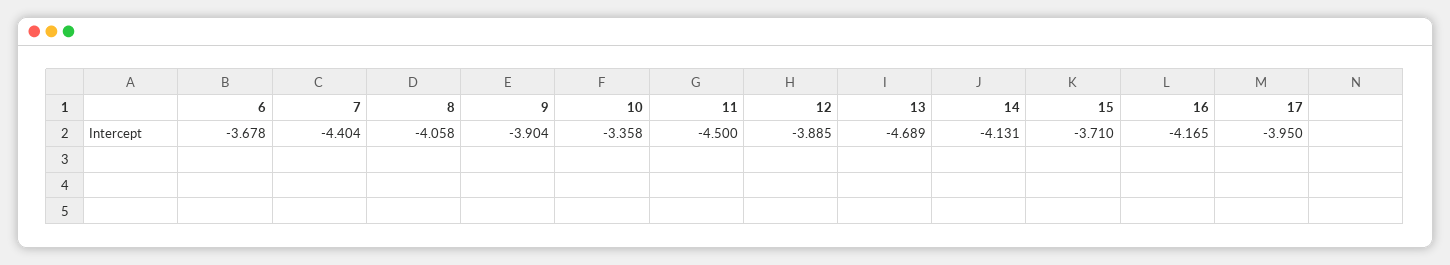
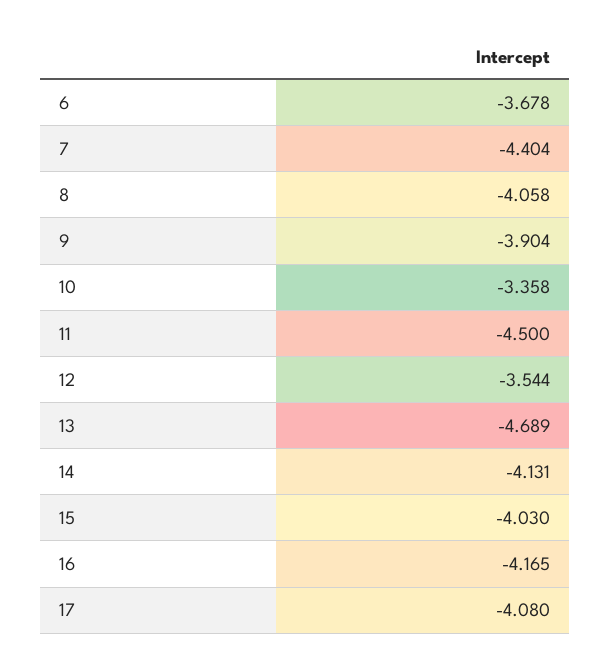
  {
    "6": -3.678,
    "7": -4.404,
    "8": -4.058,
    "9": -3.904,
    "10": -3.358,
    "11": -4.5,
-   "12": -3.885,
+   "12": -3.544,
    "13": -4.689,
    "14": -4.131,
-   "15": -3.71,
+   "15": -4.03,
    "16": -4.165,
-   "17": -3.95
+   "17": -4.08
  }

